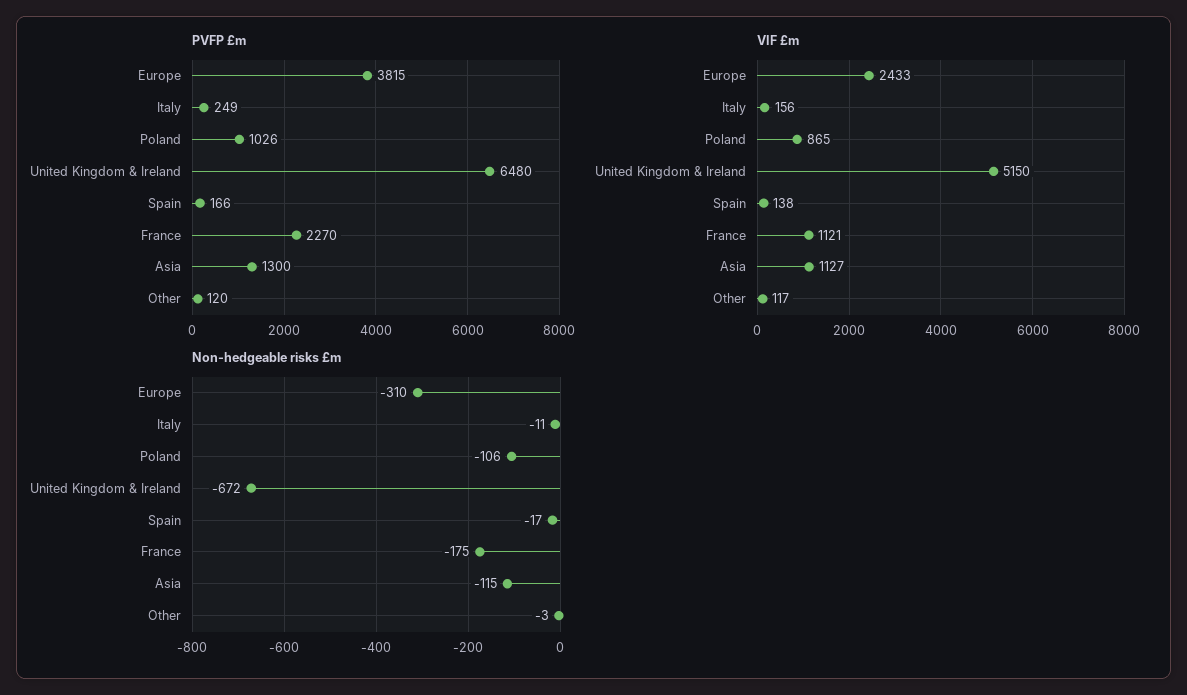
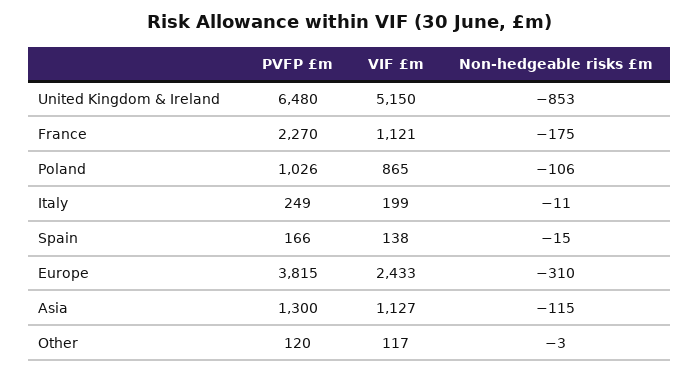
  {
    "PVFP £m": {
      "Europe": 3815,
      "Italy": 249,
      "Poland": 1026,
      "United Kingdom & Ireland": 6480,
      "Spain": 166,
      "France": 2270,
      "Asia": 1300,
      "Other": 120
    },
    "VIF £m": {
      "Europe": 2433,
-     "Italy": 156,
+     "Italy": 199,
      "Poland": 865,
      "United Kingdom & Ireland": 5150,
      "Spain": 138,
      "France": 1121,
      "Asia": 1127,
      "Other": 117
    },
    "Non-hedgeable risks £m": {
      "Europe": -310,
      "Italy": -11,
      "Poland": -106,
-     "United Kingdom & Ireland": -672,
+     "United Kingdom & Ireland": -853,
-     "Spain": -17,
+     "Spain": -15,
      "France": -175,
      "Asia": -115,
      "Other": -3
    }
  }

